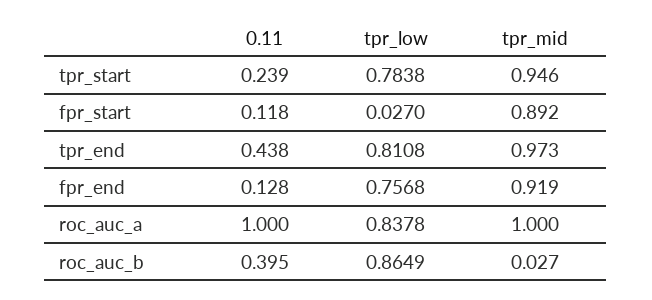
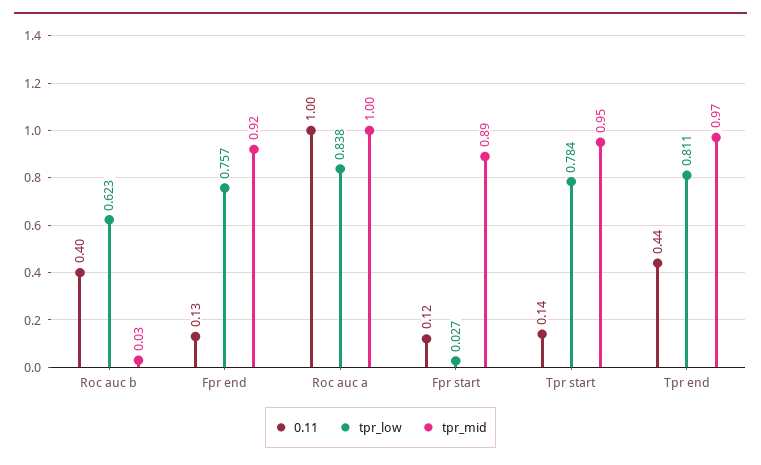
  {
    "0.11": {
-     "tpr_start": 0.239,
+     "tpr_start": 0.14,
      "fpr_start": 0.118,
      "tpr_end": 0.438,
      "fpr_end": 0.128,
      "roc_auc_a": 1,
      "roc_auc_b": 0.395
    },
    "tpr_low": {
      "tpr_start": 0.7838,
      "fpr_start": 0.027,
      "tpr_end": 0.8108,
      "fpr_end": 0.7568,
      "roc_auc_a": 0.8378,
-     "roc_auc_b": 0.8649
+     "roc_auc_b": 0.623
    },
    "tpr_mid": {
      "tpr_start": 0.946,
      "fpr_start": 0.892,
      "tpr_end": 0.973,
      "fpr_end": 0.919,
      "roc_auc_a": 1,
      "roc_auc_b": 0.027
    }
  }

